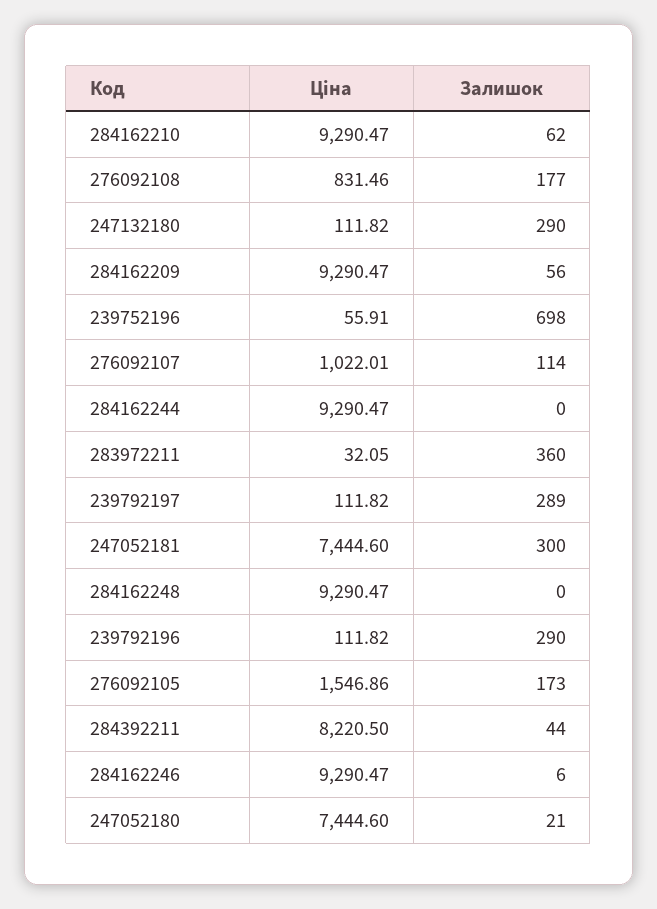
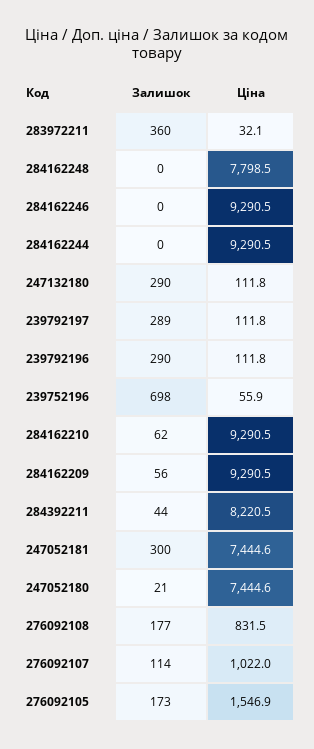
  {
    "Ціна": {
      "284162210": 9290.47,
      "276092108": 831.46,
      "247132180": 111.82,
      "284162209": 9290.47,
      "239752196": 55.91,
      "276092107": 1022.01,
      "284162244": 9290.47,
      "283972211": 32.05,
      "239792197": 111.82,
      "247052181": 7444.6,
-     "284162248": 9290.47,
+     "284162248": 7798.5,
      "239792196": 111.82,
      "276092105": 1546.86,
      "284392211": 8220.5,
      "284162246": 9290.47,
      "247052180": 7444.6
    },
    "Залишок": {
      "284162210": 62,
      "276092108": 177,
      "247132180": 290,
      "284162209": 56,
      "239752196": 698,
      "276092107": 114,
      "284162244": 0,
      "283972211": 360,
      "239792197": 289,
      "247052181": 300,
      "284162248": 0,
      "239792196": 290,
      "276092105": 173,
      "284392211": 44,
-     "284162246": 6,
+     "284162246": 0,
      "247052180": 21
    }
  }

